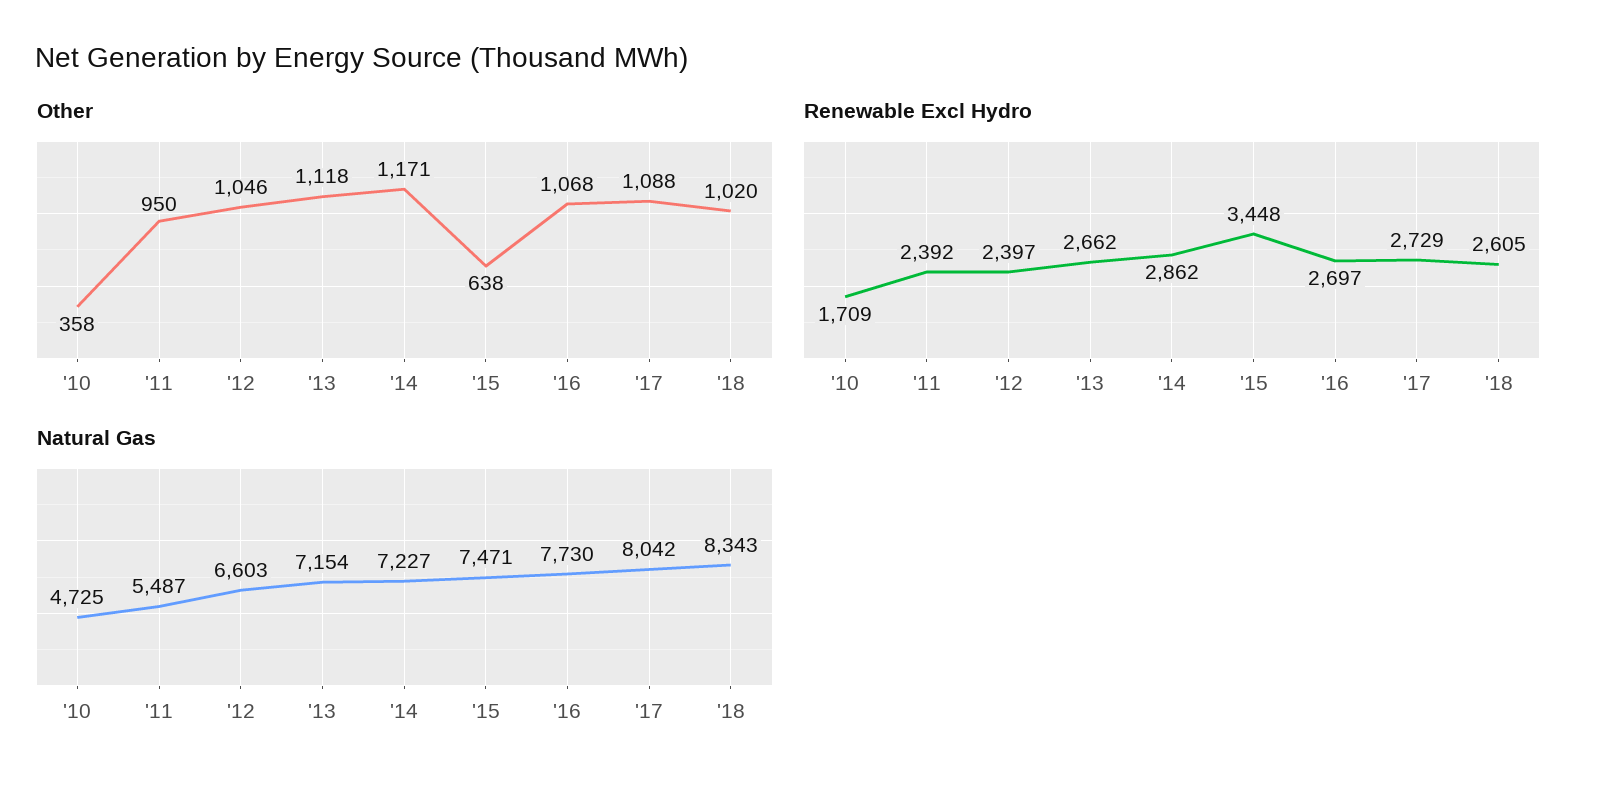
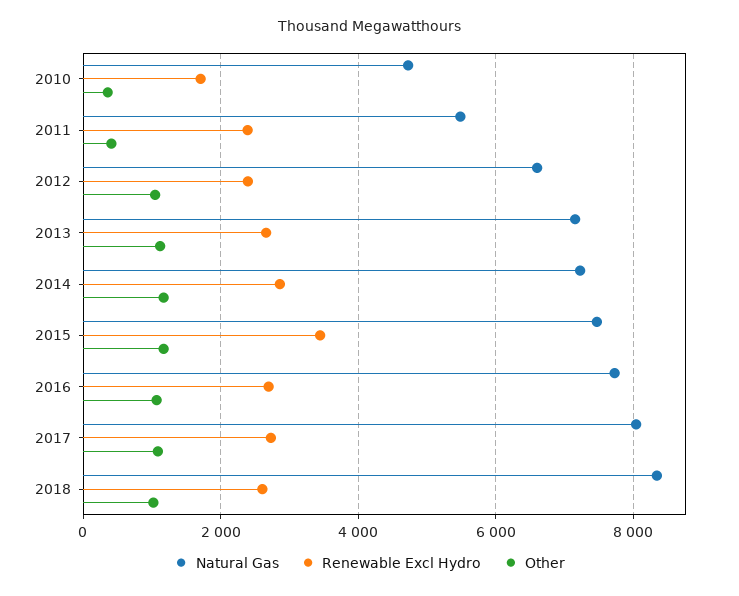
  {
    "Other": {
      "'10": 358,
-     "'11": 950,
+     "'11": 400,
      "'12": 1046,
      "'13": 1118,
      "'14": 1171,
-     "'15": 638,
+     "'15": 1200,
      "'16": 1068,
      "'17": 1088,
      "'18": 1020
    },
    "Renewable Excl Hydro": {
      "'10": 1709,
      "'11": 2392,
      "'12": 2397,
      "'13": 2662,
      "'14": 2862,
      "'15": 3448,
      "'16": 2697,
      "'17": 2729,
      "'18": 2605
    },
    "Natural Gas": {
      "'10": 4725,
      "'11": 5487,
      "'12": 6603,
      "'13": 7154,
      "'14": 7227,
      "'15": 7471,
      "'16": 7730,
      "'17": 8042,
      "'18": 8343
    }
  }

